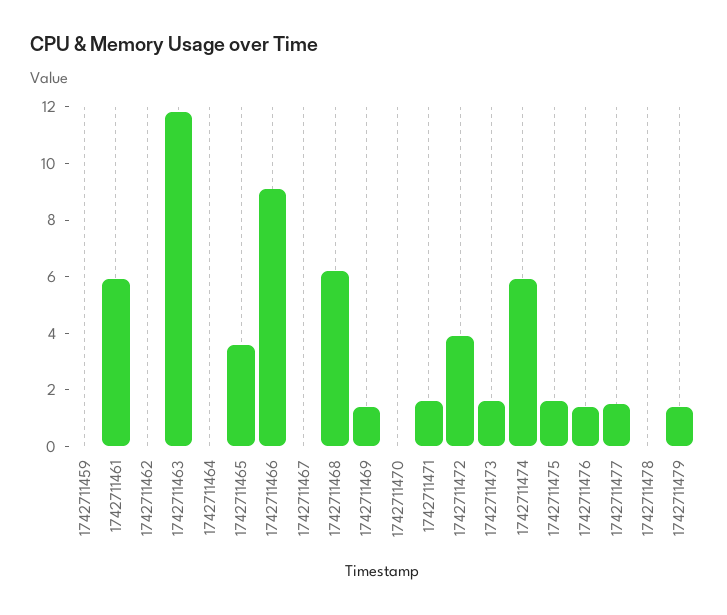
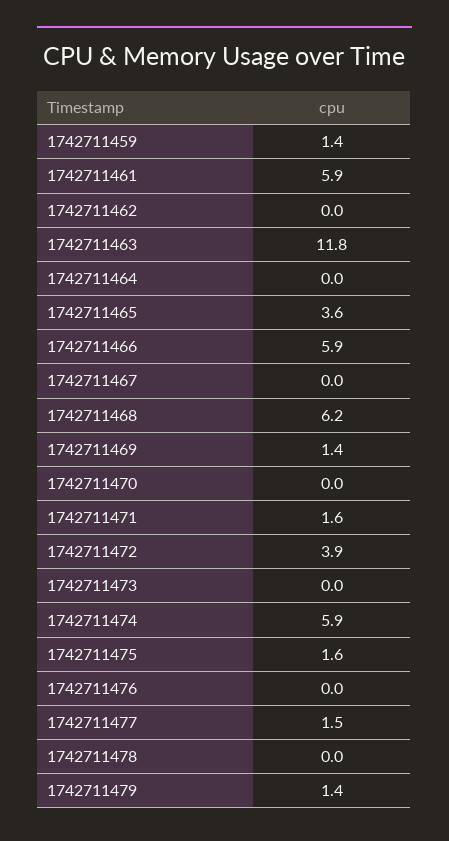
  {
-   "1742711459": 0,
+   "1742711459": 1.4,
    "1742711461": 5.9,
    "1742711462": 0,
    "1742711463": 11.8,
    "1742711464": 0,
    "1742711465": 3.6,
-   "1742711466": 9,
+   "1742711466": 5.9,
    "1742711467": 0,
    "1742711468": 6.2,
    "1742711469": 1.4,
    "1742711470": 0,
    "1742711471": 1.6,
    "1742711472": 3.9,
-   "1742711473": 1.5,
+   "1742711473": 0,
    "1742711474": 5.9,
    "1742711475": 1.6,
-   "1742711476": 1.5,
+   "1742711476": 0,
    "1742711477": 1.5,
    "1742711478": 0,
    "1742711479": 1.4
  }

